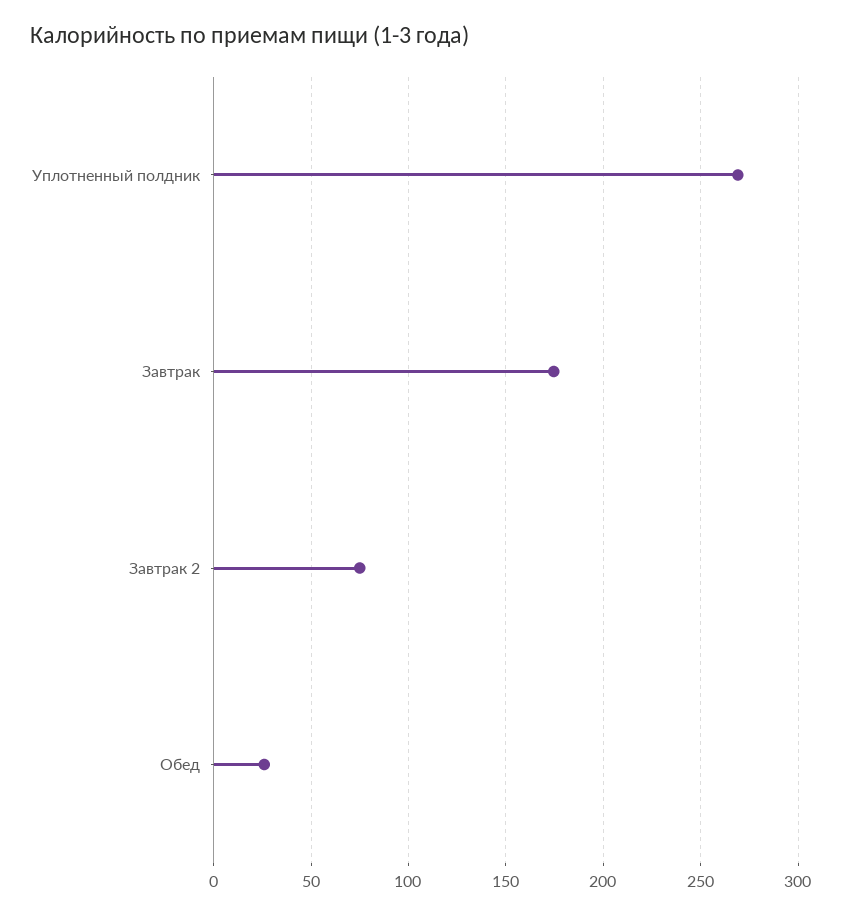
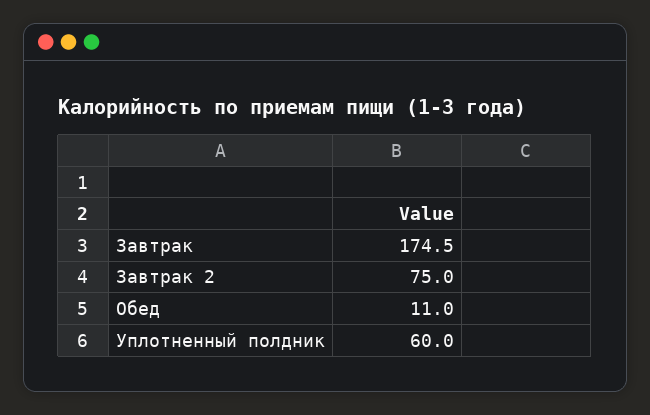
  {
-   "Уплотненный полдник": 270,
+   "Уплотненный полдник": 60,
    "Завтрак": 174.5,
    "Завтрак 2": 75,
-   "Обед": 25
+   "Обед": 11
  }

